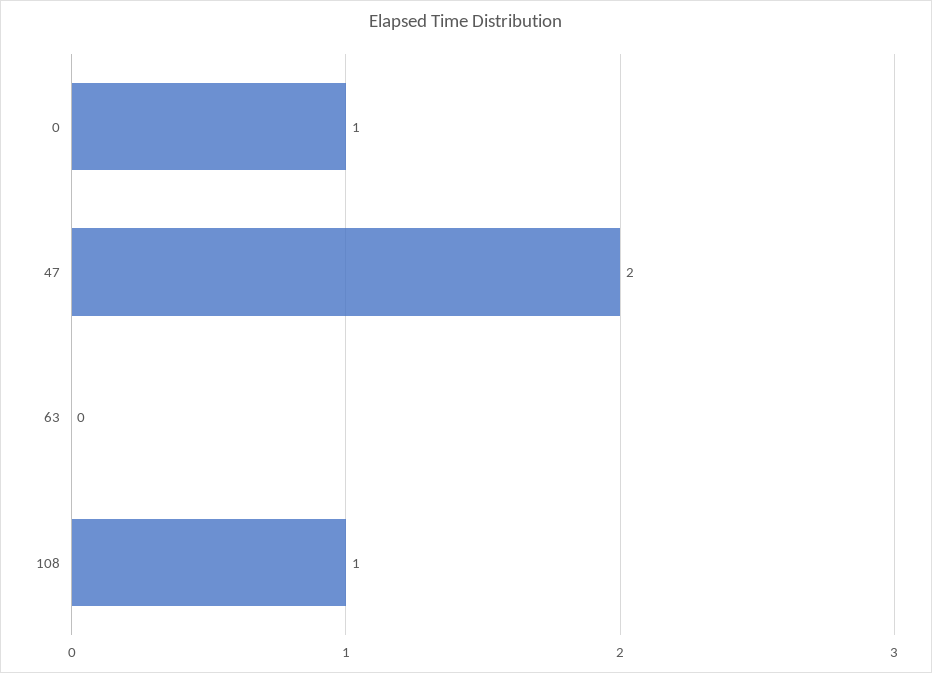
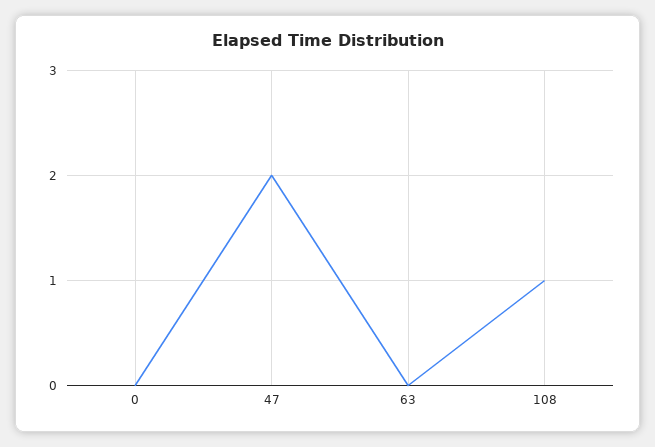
  {
-   "0": 1,
+   "0": 0,
    "47": 2,
    "63": 0,
    "108": 1
  }

